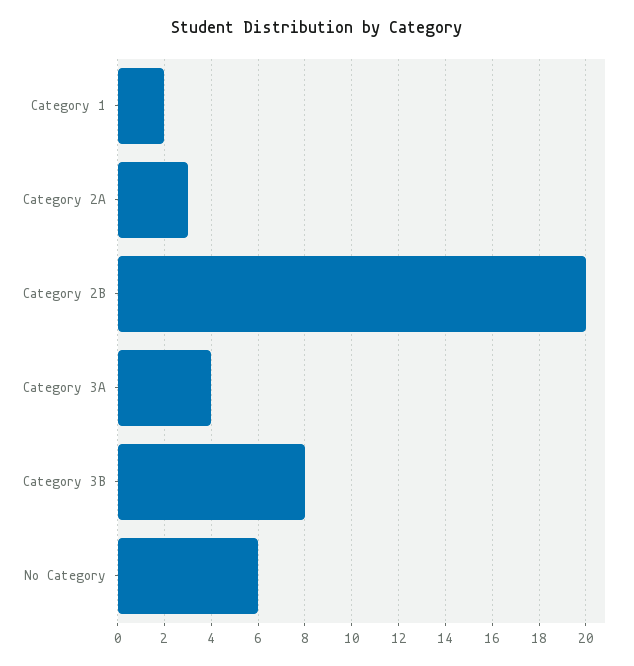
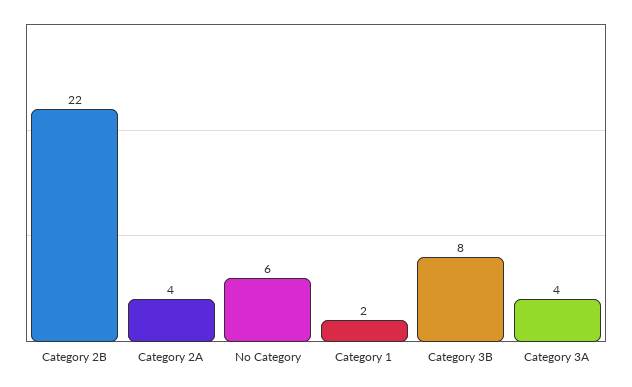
  {
    "Category 1": 2,
-   "Category 2A": 3,
+   "Category 2A": 4,
-   "Category 2B": 20,
+   "Category 2B": 22,
    "Category 3A": 4,
    "Category 3B": 8,
    "No Category": 6
  }

